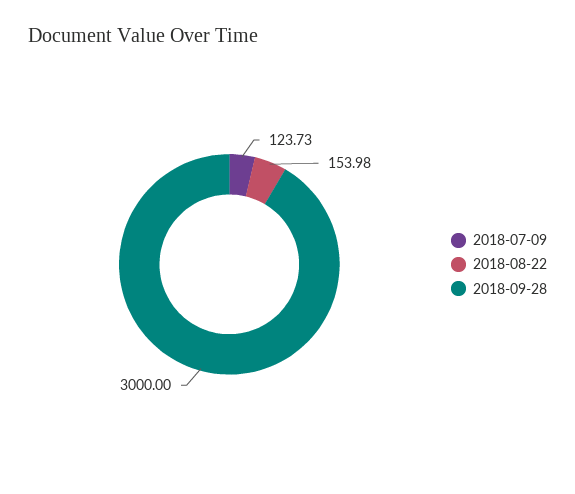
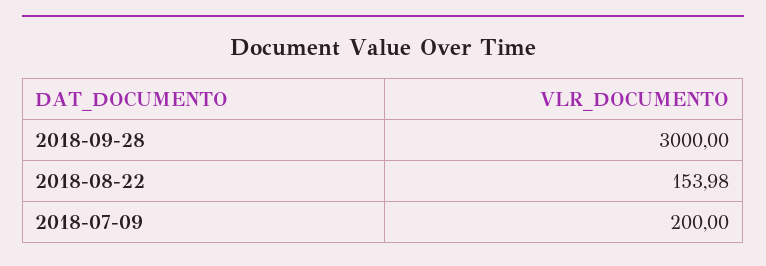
  {
-   "2018-07-09": 123.73,
+   "2018-07-09": 200,
    "2018-08-22": 153.98,
    "2018-09-28": 3000
  }

